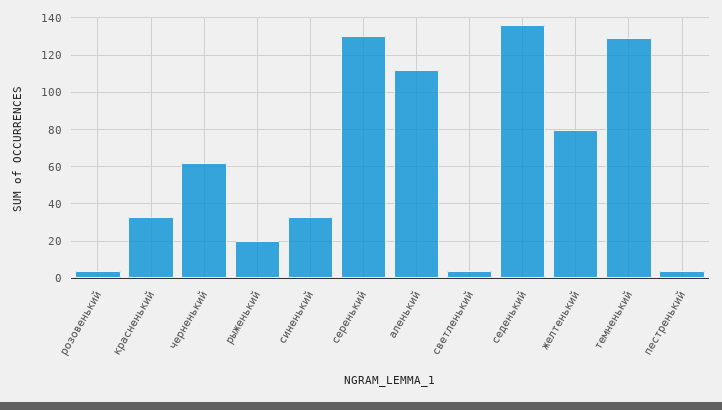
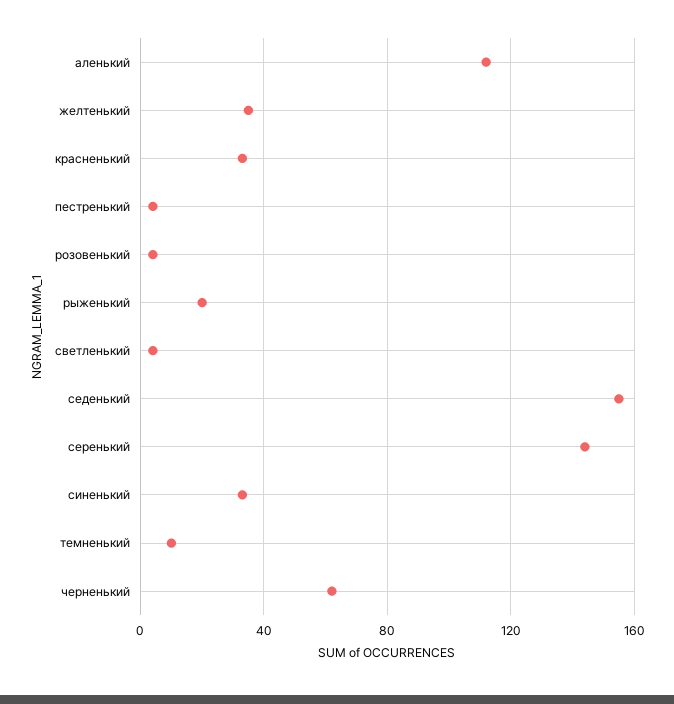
  {
    "розовенький": 5,
    "красненький": 35,
    "черненький": 60,
    "рыженький": 20,
    "синенький": 35,
-   "серенький": 130,
+   "серенький": 145,
    "аленький": 110,
    "светленький": 5,
-   "седенький": 135,
+   "седенький": 155,
-   "желтенький": 80,
+   "желтенький": 35,
-   "темненький": 130,
+   "темненький": 10,
    "пестренький": 5
  }

